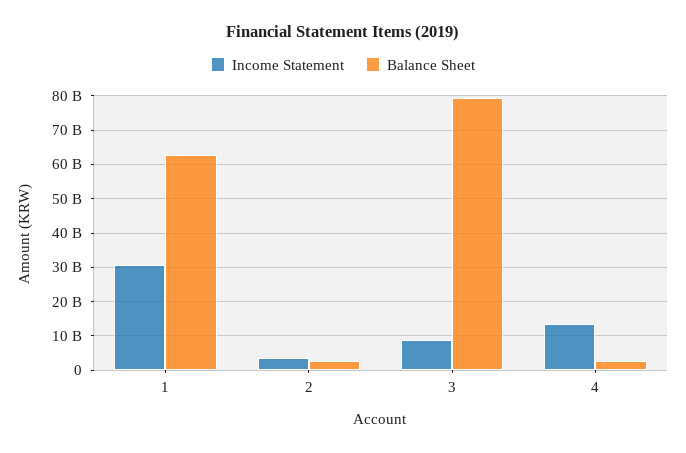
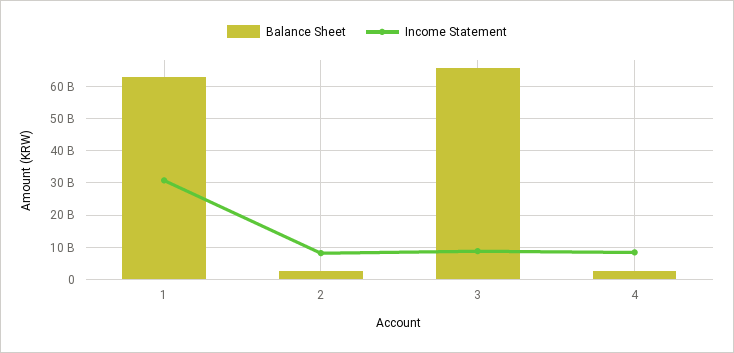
  {
    "Income Statement": {
      "1": 30000000000,
-     "2": 4000000000,
+     "2": 8000000000,
      "3": 8000000000,
-     "4": 14000000000
+     "4": 8000000000
    },
    "Balance Sheet": {
      "1": 62000000000,
      "2": 2000000000,
-     "3": 80000000000,
+     "3": 66000000000,
      "4": 2000000000
    }
  }

